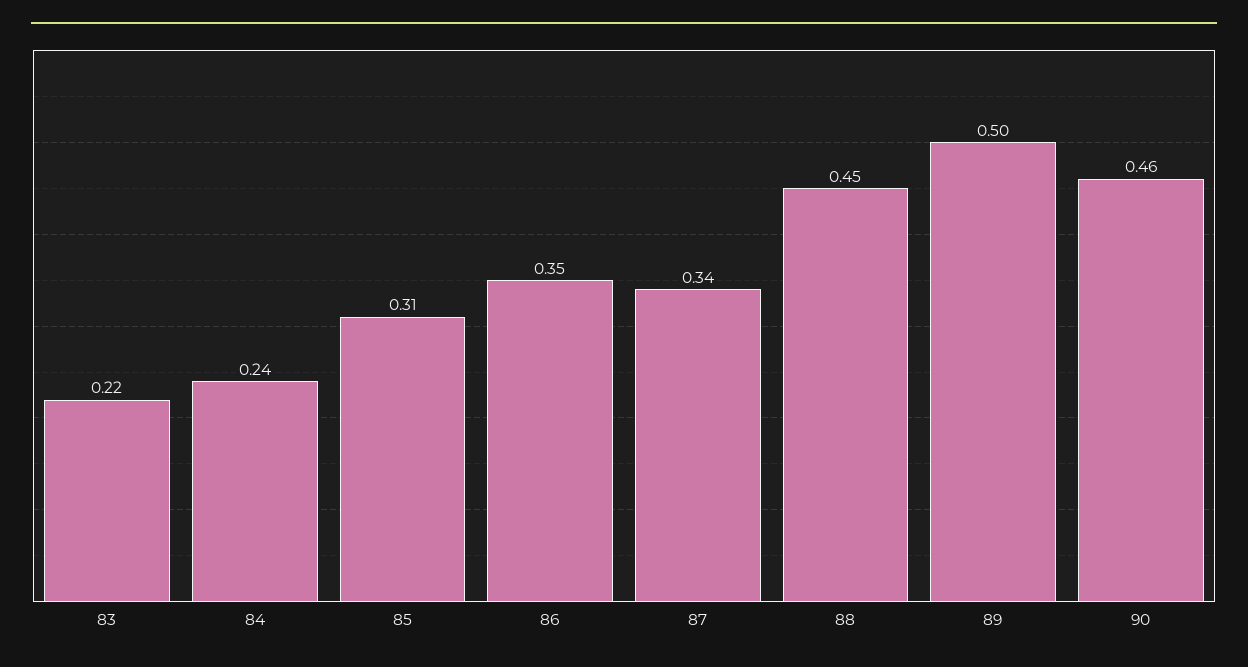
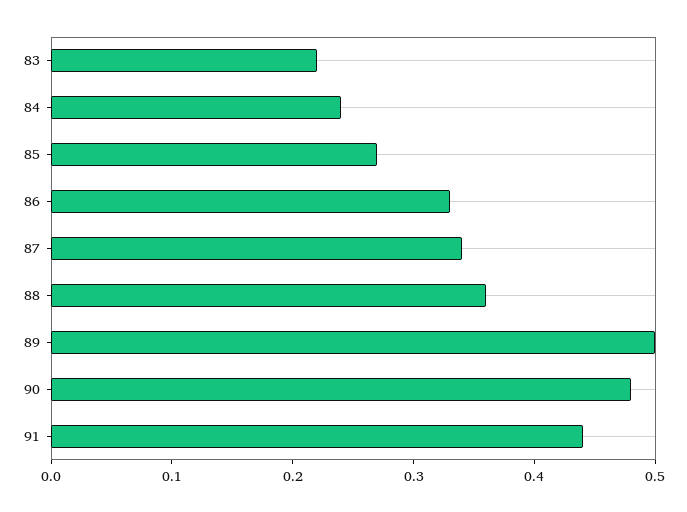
  {
    "83": 0.22,
    "84": 0.24,
-   "85": 0.31,
+   "85": 0.27,
-   "86": 0.35,
+   "86": 0.33,
    "87": 0.34,
-   "88": 0.45,
+   "88": 0.36,
    "89": 0.5,
-   "90": 0.46
+   "90": 0.48,
+   "91": 0.44
  }

